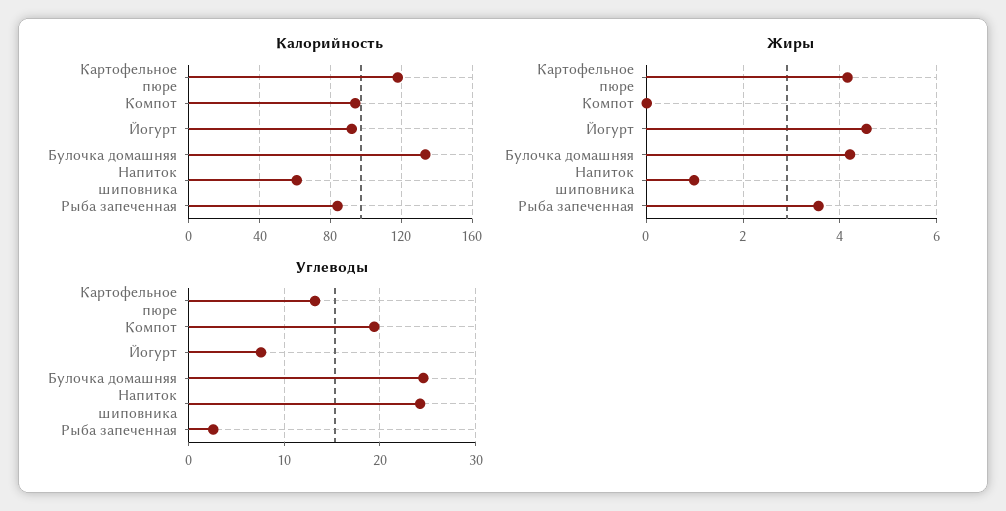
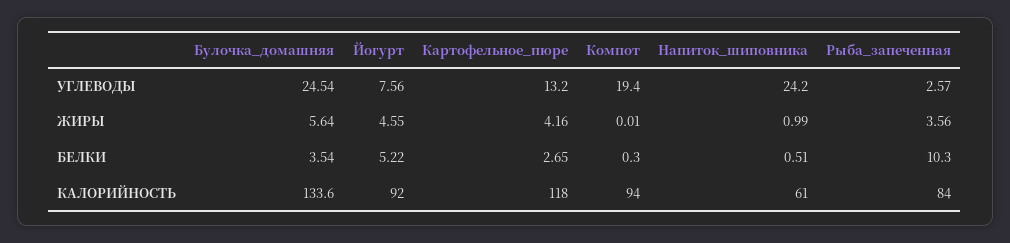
  {
    "Калорийность": {
      "Картофельное пюре": 118,
      "Компот": 94,
      "Йогурт": 92,
      "Булочка домашняя": 133.6,
      "Напиток шиповника": 61,
      "Рыба запеченная": 84
    },
    "Жиры": {
      "Картофельное пюре": 4.16,
      "Компот": 0.01,
      "Йогурт": 4.55,
-     "Булочка домашняя": 4.2,
+     "Булочка домашняя": 5.64,
      "Напиток шиповника": 0.99,
      "Рыба запеченная": 3.56
    },
    "Углеводы": {
      "Картофельное пюре": 13.2,
      "Компот": 19.4,
      "Йогурт": 7.56,
      "Булочка домашняя": 24.54,
      "Напиток шиповника": 24.2,
      "Рыба запеченная": 2.57
-   }
+   },
+   "БЕЛКИ": {
+     "Булочка домашняя": 3.54,
+     "Йогурт": 5.22,
+     "Картофельное пюре": 2.65,
+     "Компот": 0.3,
+     "Напиток шиповника": 0.51,
+     "Рыба запеченная": 10.3
+   }
  }

